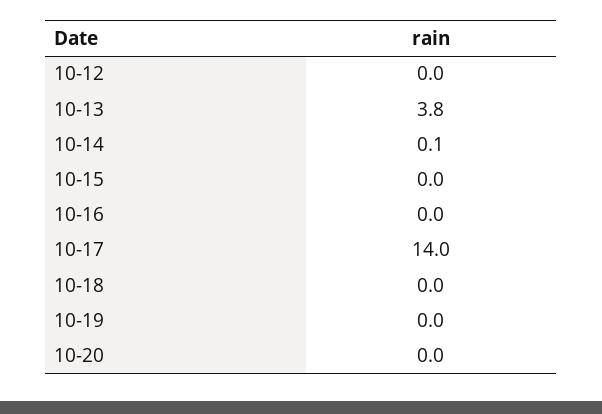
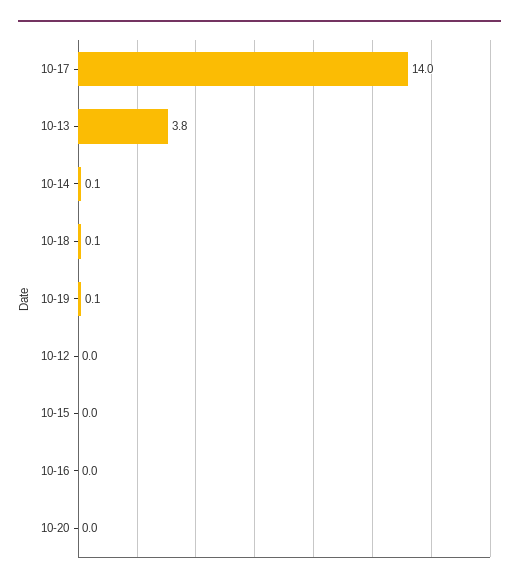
  {
    "10-12": 0,
    "10-13": 3.8,
    "10-14": 0.1,
    "10-15": 0,
    "10-16": 0,
    "10-17": 14,
-   "10-18": 0,
+   "10-18": 0.1,
-   "10-19": 0,
+   "10-19": 0.1,
    "10-20": 0
  }

